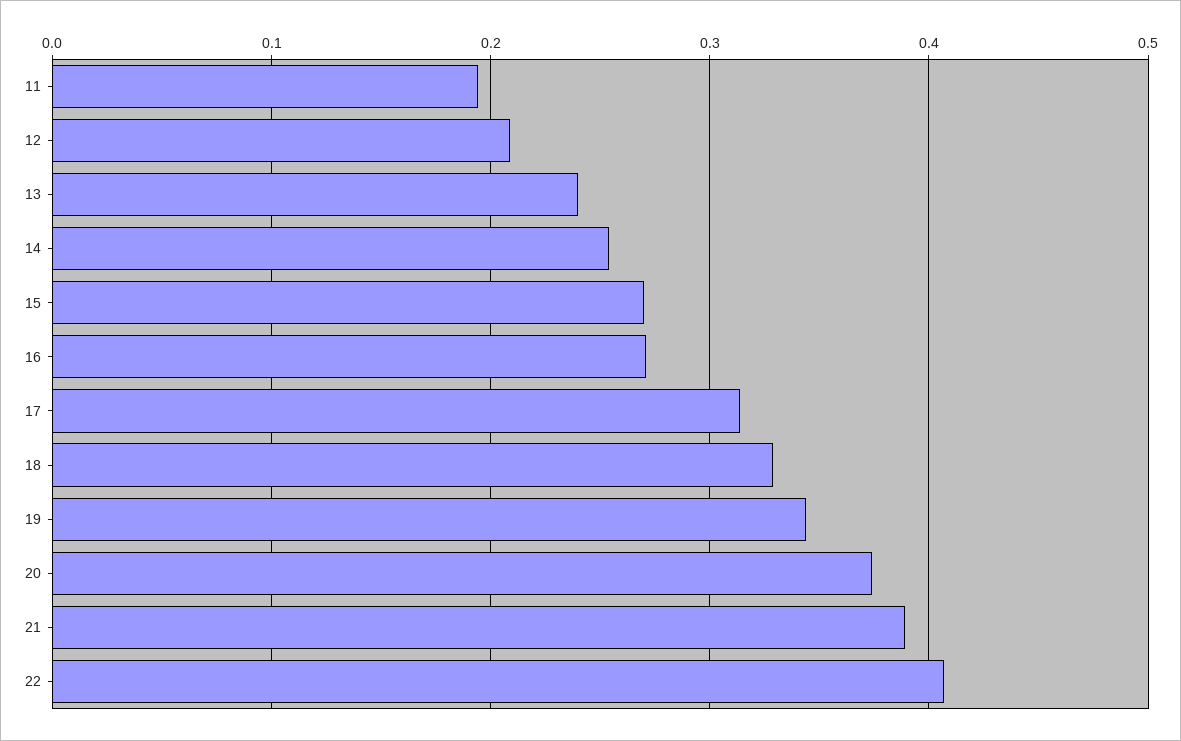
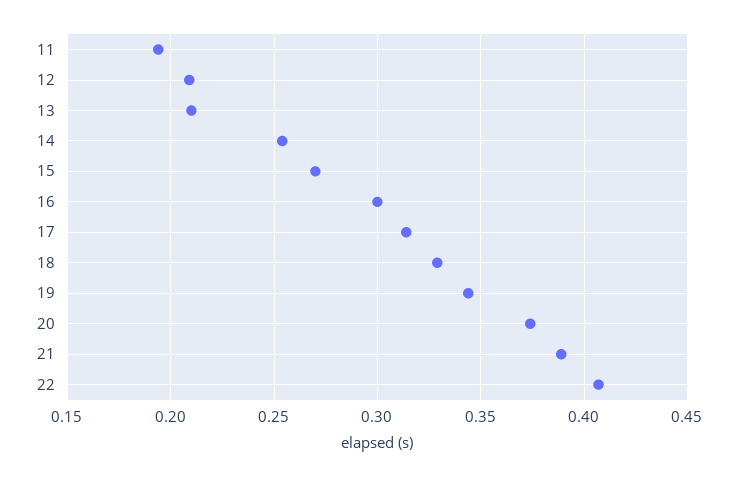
  {
    "11": 0.195,
    "12": 0.21,
-   "13": 0.24,
+   "13": 0.21,
    "14": 0.255,
    "15": 0.27,
-   "16": 0.27,
+   "16": 0.3,
    "17": 0.315,
    "18": 0.33,
    "19": 0.345,
    "20": 0.375,
    "21": 0.39,
    "22": 0.405
  }

